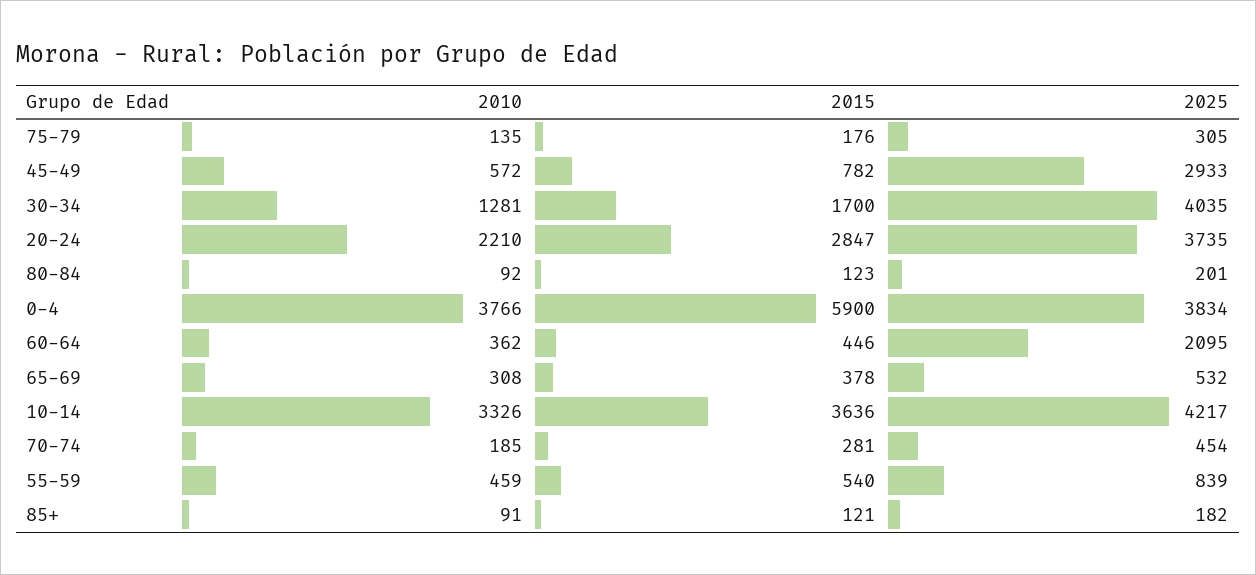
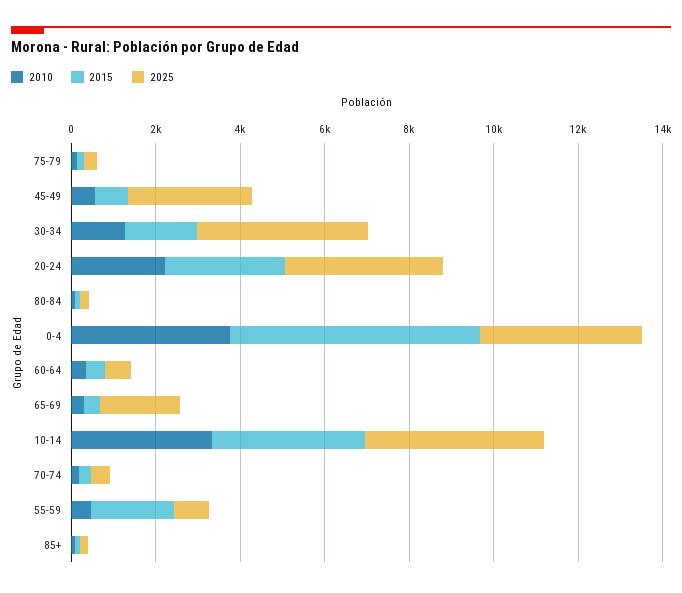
  {
    "2010": {
      "75-79": 135,
      "45-49": 572,
      "30-34": 1281,
      "20-24": 2210,
      "80-84": 92,
      "0-4": 3766,
      "60-64": 362,
      "65-69": 308,
      "10-14": 3326,
      "70-74": 185,
      "55-59": 459,
      "85+": 91
    },
    "2015": {
      "75-79": 176,
      "45-49": 782,
      "30-34": 1700,
      "20-24": 2847,
      "80-84": 123,
      "0-4": 5900,
      "60-64": 446,
      "65-69": 378,
      "10-14": 3636,
      "70-74": 281,
-     "55-59": 540,
+     "55-59": 2000,
      "85+": 121
    },
    "2025": {
      "75-79": 305,
      "45-49": 2933,
      "30-34": 4035,
      "20-24": 3735,
      "80-84": 201,
      "0-4": 3834,
-     "60-64": 2095,
+     "60-64": 500,
-     "65-69": 532,
+     "65-69": 2000,
      "10-14": 4217,
      "70-74": 454,
      "55-59": 839,
      "85+": 182
    }
  }

